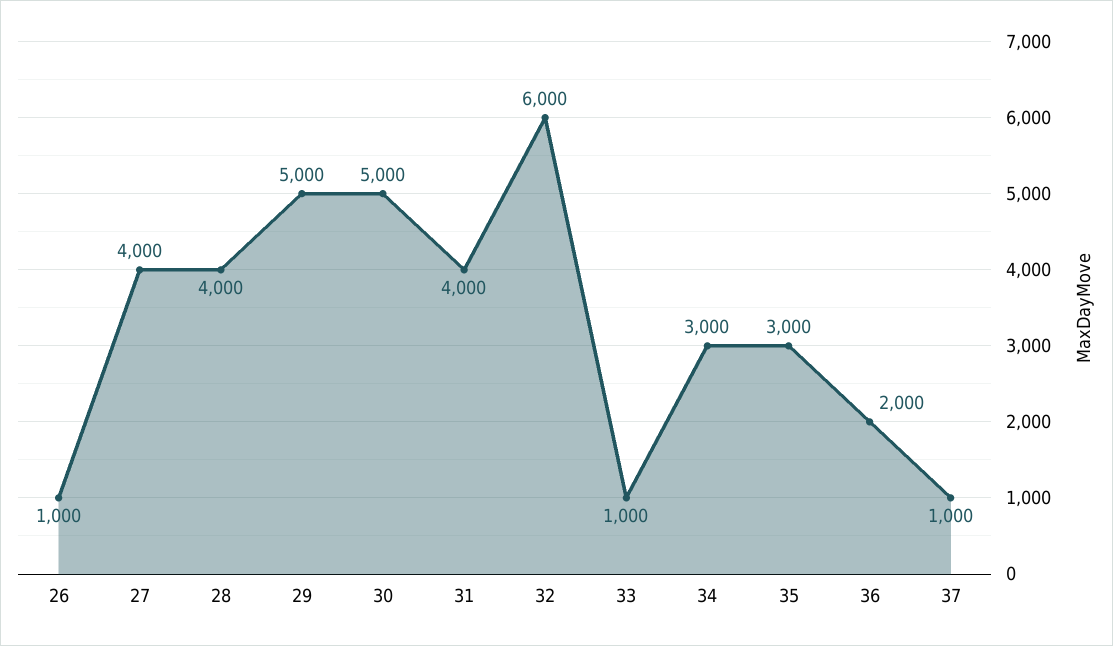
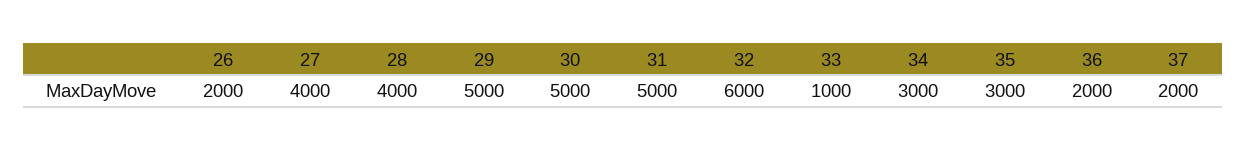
  {
-   "26": 1000,
+   "26": 2000,
    "27": 4000,
    "28": 4000,
    "29": 5000,
    "30": 5000,
-   "31": 4000,
+   "31": 5000,
    "32": 6000,
    "33": 1000,
    "34": 3000,
    "35": 3000,
    "36": 2000,
-   "37": 1000
+   "37": 2000
  }

